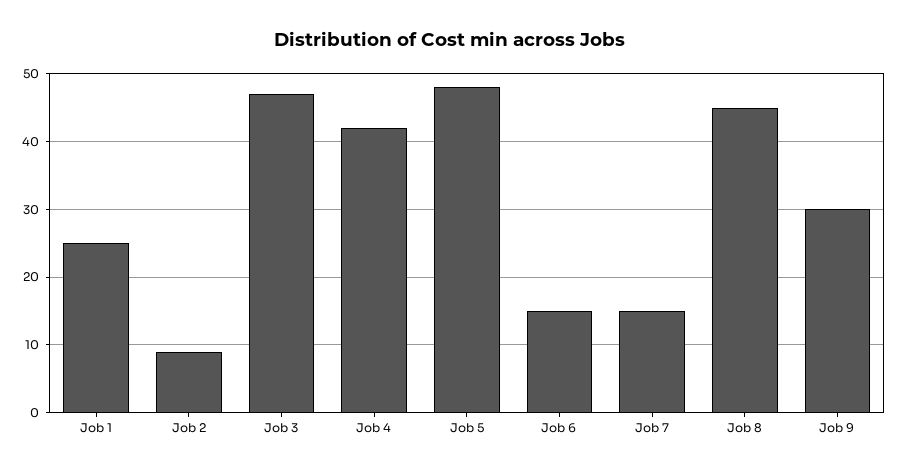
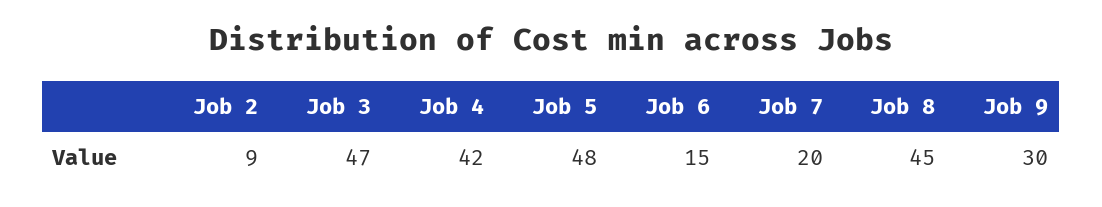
  {
-   "Job 1": 25,
    "Job 2": 9,
    "Job 3": 47,
    "Job 4": 42,
    "Job 5": 48,
    "Job 6": 15,
-   "Job 7": 15,
+   "Job 7": 20,
    "Job 8": 45,
    "Job 9": 30
  }

